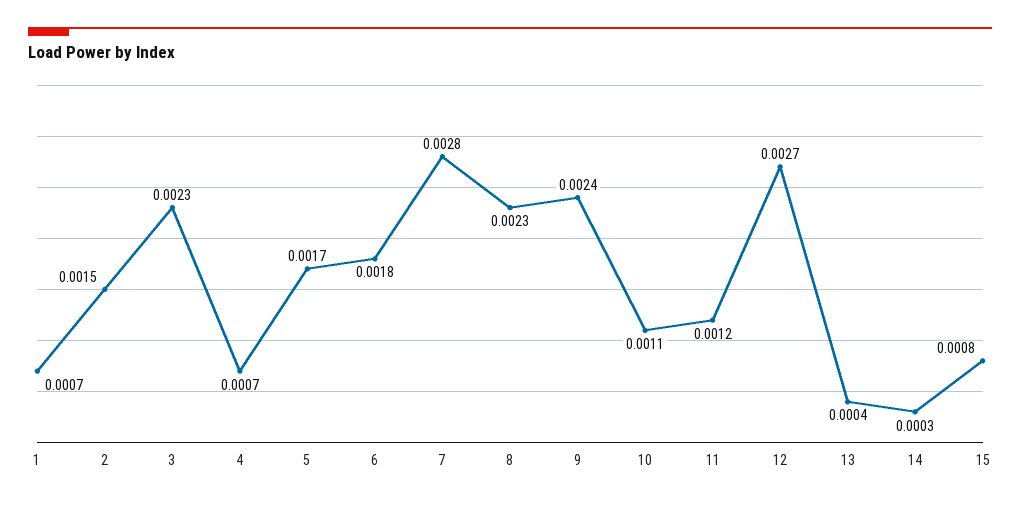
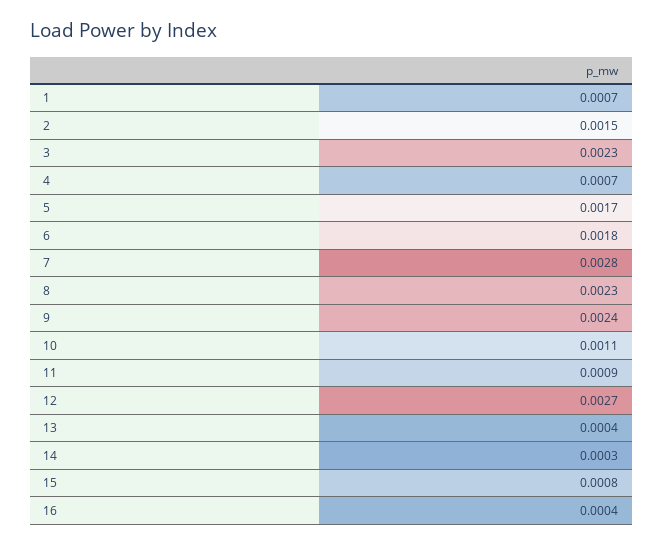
  {
    "1": 0.0007,
    "2": 0.0015,
    "3": 0.0023,
    "4": 0.0007,
    "5": 0.0017,
    "6": 0.0018,
    "7": 0.0028,
    "8": 0.0023,
    "9": 0.0024,
    "10": 0.0011,
-   "11": 0.0012,
+   "11": 0.0009,
    "12": 0.0027,
    "13": 0.0004,
    "14": 0.0003,
-   "15": 0.0008
+   "15": 0.0008,
+   "16": 0.0004
  }

